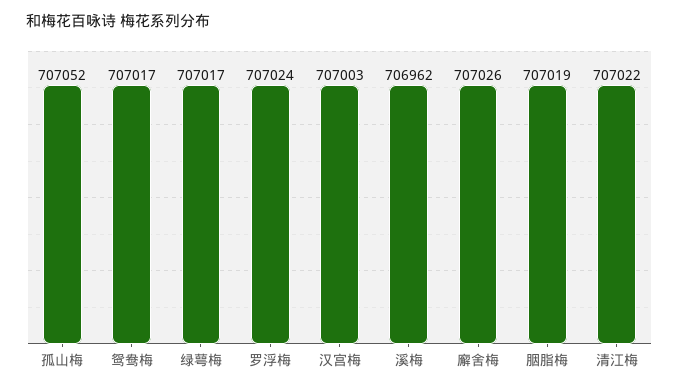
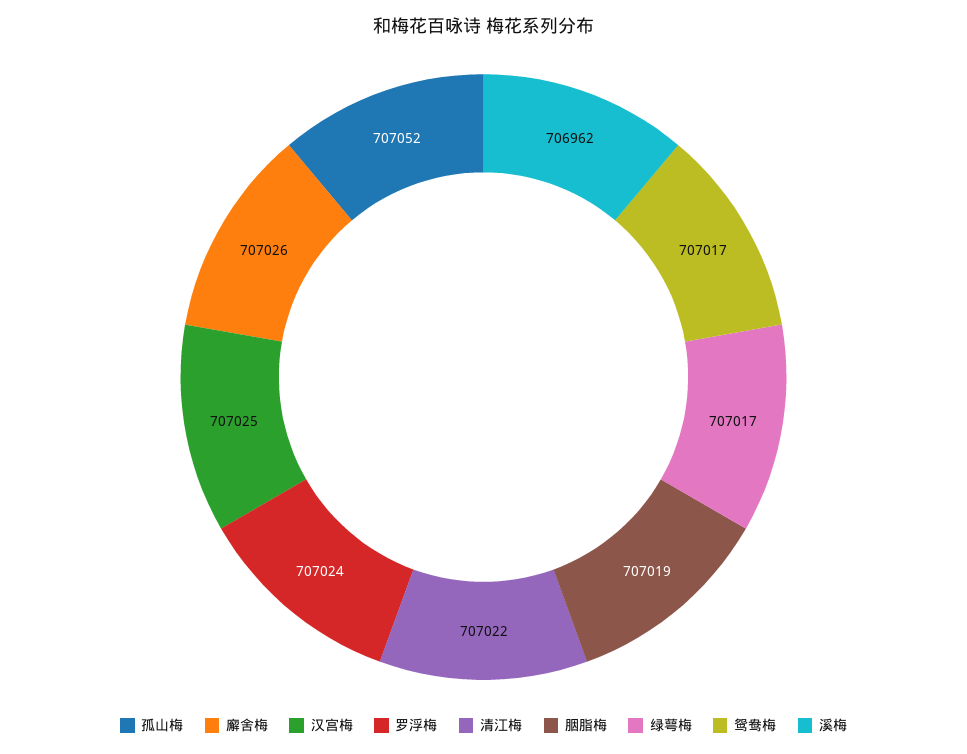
  {
    "孤山梅": 707052,
    "鸳鸯梅": 707017,
    "绿萼梅": 707017,
    "罗浮梅": 707024,
-   "汉宫梅": 707003,
+   "汉宫梅": 707025,
    "溪梅": 706962,
    "廨舍梅": 707026,
    "胭脂梅": 707019,
    "清江梅": 707022
  }

